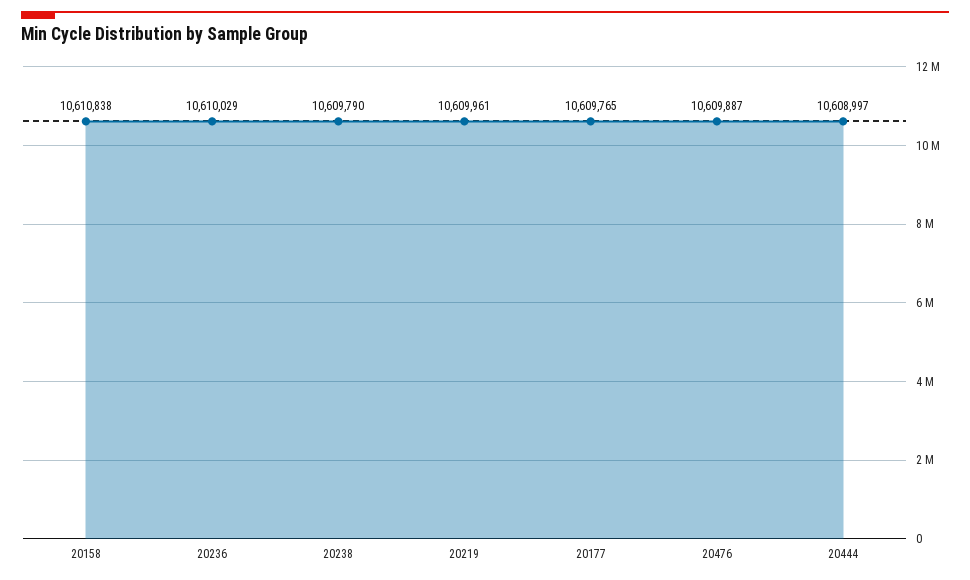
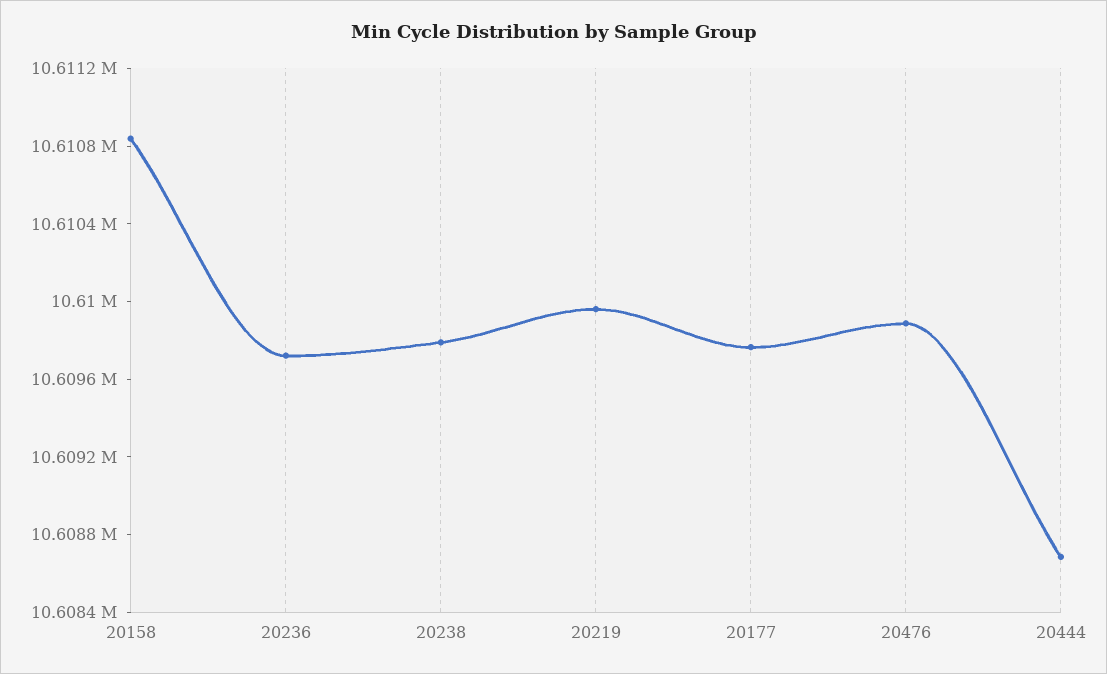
  {
    "20158": 10610838,
-   "20236": 10610029,
+   "20236": 10609700,
    "20238": 10609790,
    "20219": 10609961,
    "20177": 10609765,
    "20476": 10609887,
-   "20444": 10608997
+   "20444": 10608700
  }

